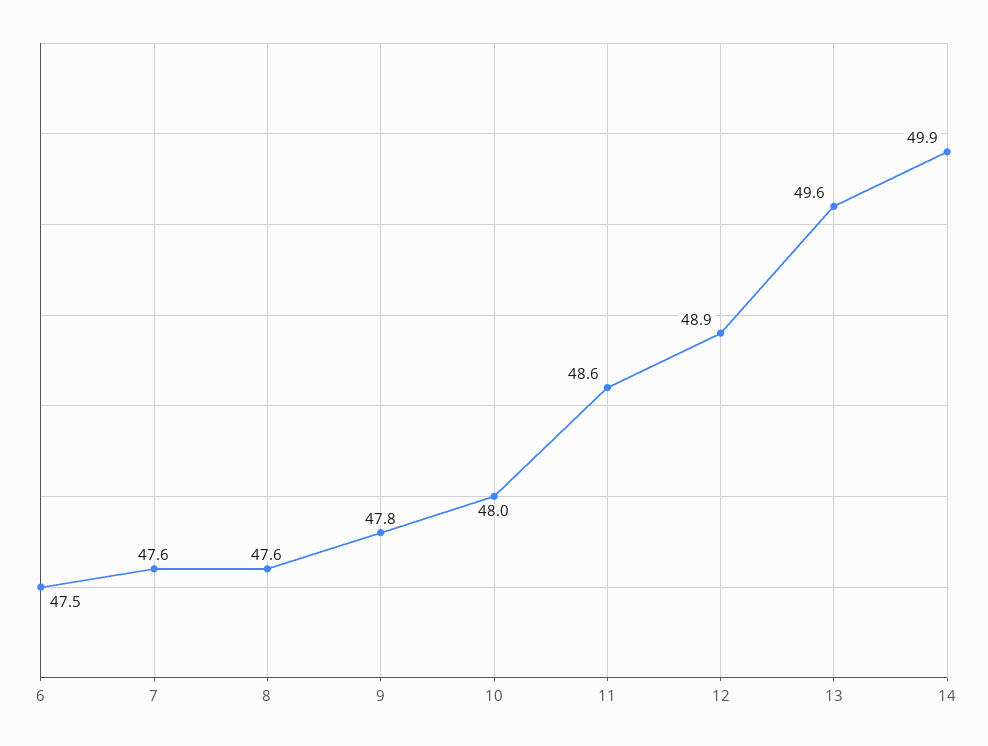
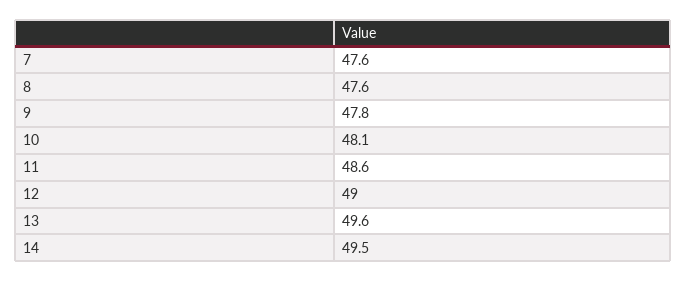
  {
-   "6": 47.5,
    "7": 47.6,
    "8": 47.6,
    "9": 47.8,
-   "10": 48,
+   "10": 48.1,
    "11": 48.6,
-   "12": 48.9,
+   "12": 49,
    "13": 49.6,
-   "14": 49.9
+   "14": 49.5
  }

